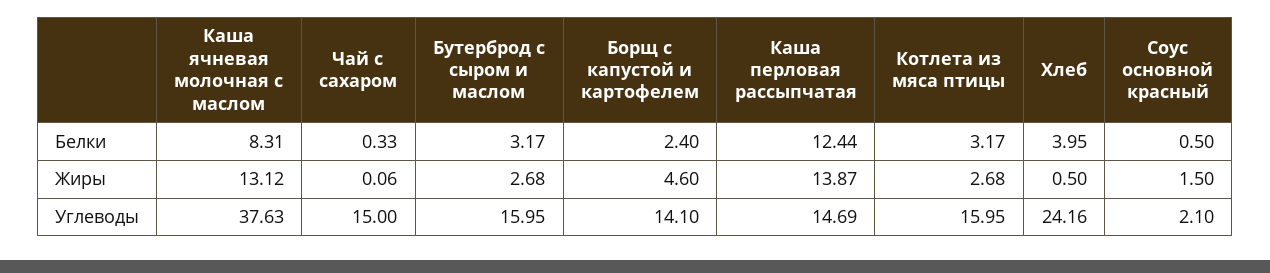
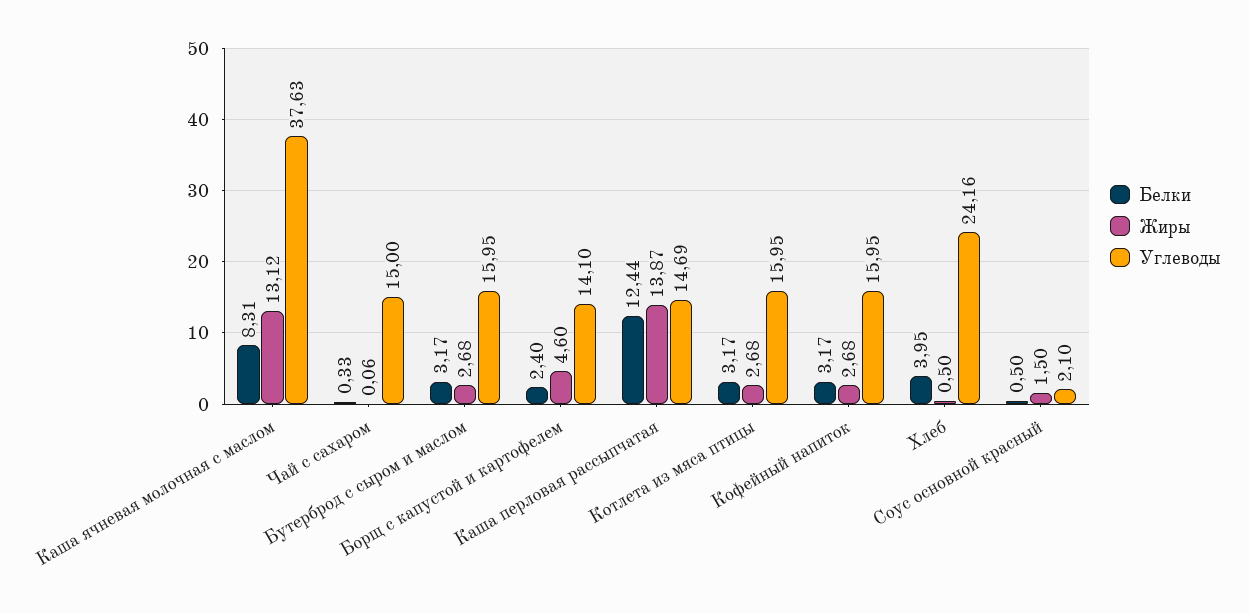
  {
    "Белки": {
      "Каша ячневая молочная с маслом": 8.31,
      "Чай с сахаром": 0.33,
      "Бутерброд с сыром и маслом": 3.17,
      "Борщ с капустой и картофелем": 2.4,
      "Каша перловая рассыпчатая": 12.44,
      "Котлета из мяса птицы": 3.17,
      "Хлеб": 3.95,
-     "Соус основной красный": 0.5
+     "Соус основной красный": 0.5,
+     "Кофейный напиток": 3.17
    },
    "Жиры": {
      "Каша ячневая молочная с маслом": 13.12,
      "Чай с сахаром": 0.06,
      "Бутерброд с сыром и маслом": 2.68,
      "Борщ с капустой и картофелем": 4.6,
      "Каша перловая рассыпчатая": 13.87,
      "Котлета из мяса птицы": 2.68,
      "Хлеб": 0.5,
-     "Соус основной красный": 1.5
+     "Соус основной красный": 1.5,
+     "Кофейный напиток": 2.68
    },
    "Углеводы": {
      "Каша ячневая молочная с маслом": 37.63,
      "Чай с сахаром": 15,
      "Бутерброд с сыром и маслом": 15.95,
      "Борщ с капустой и картофелем": 14.1,
      "Каша перловая рассыпчатая": 14.69,
      "Котлета из мяса птицы": 15.95,
      "Хлеб": 24.16,
-     "Соус основной красный": 2.1
+     "Соус основной красный": 2.1,
+     "Кофейный напиток": 15.95
    }
  }

